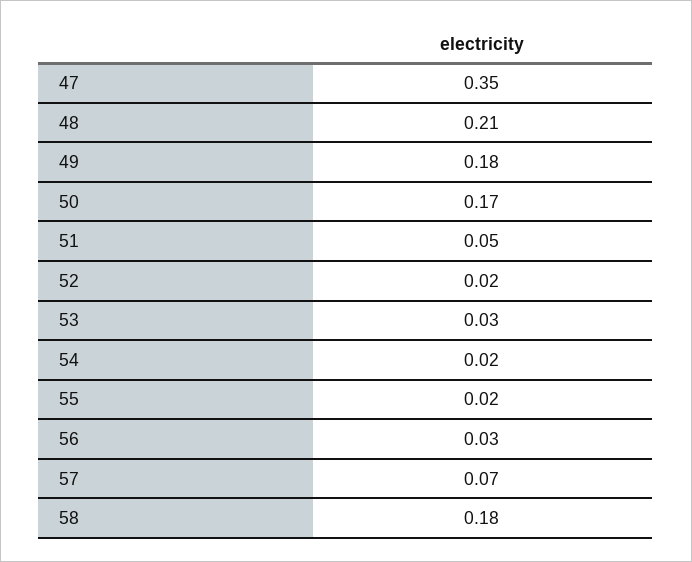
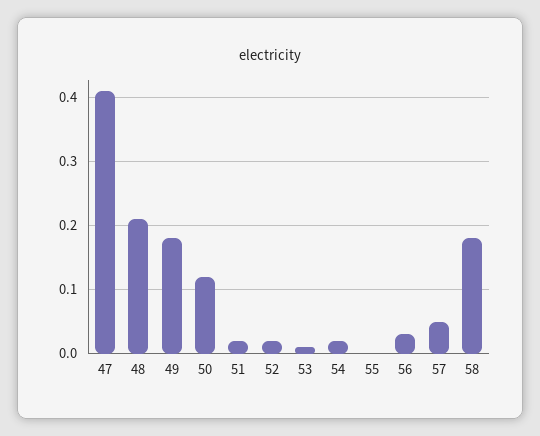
  {
-   "47": 0.35,
+   "47": 0.41,
    "48": 0.21,
    "49": 0.18,
-   "50": 0.17,
+   "50": 0.12,
-   "51": 0.05,
+   "51": 0.02,
    "52": 0.02,
-   "53": 0.03,
+   "53": 0.01,
    "54": 0.02,
-   "55": 0.02,
+   "55": 0,
    "56": 0.03,
-   "57": 0.07,
+   "57": 0.05,
    "58": 0.18
  }

